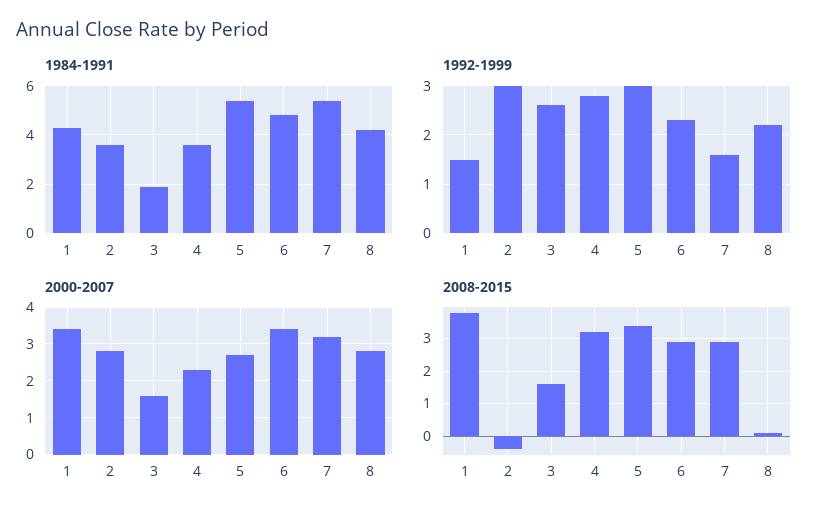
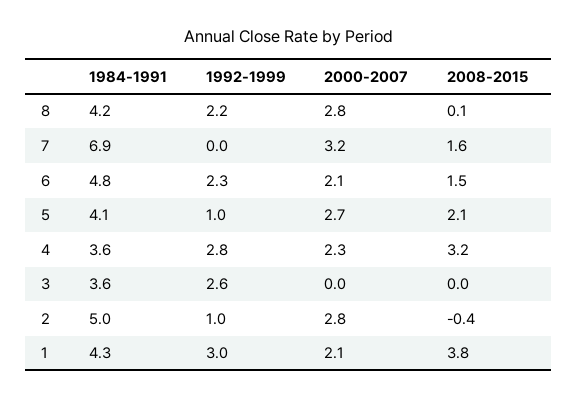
  {
    "1984-1991": {
      "1": 4.3,
-     "2": 3.5,
+     "2": 5,
-     "3": 2,
+     "3": 3.6,
      "4": 3.6,
-     "5": 5.5,
+     "5": 4.1,
      "6": 4.8,
-     "7": 5.5,
+     "7": 6.9,
      "8": 4.2
    },
    "1992-1999": {
-     "1": 1.5,
+     "1": 3,
-     "2": 3,
+     "2": 1,
      "3": 2.6,
      "4": 2.8,
-     "5": 3,
+     "5": 1,
      "6": 2.3,
-     "7": 1.5,
+     "7": 0,
      "8": 2.2
    },
    "2000-2007": {
-     "1": 3.5,
+     "1": 2.1,
      "2": 2.8,
-     "3": 1.5,
+     "3": 0,
      "4": 2.3,
      "5": 2.7,
-     "6": 3.5,
+     "6": 2.1,
      "7": 3.2,
      "8": 2.8
    },
    "2008-2015": {
      "1": 3.8,
      "2": -0.4,
-     "3": 1.5,
+     "3": 0,
      "4": 3.2,
-     "5": 3.5,
+     "5": 2.1,
-     "6": 3,
+     "6": 1.5,
-     "7": 3,
+     "7": 1.6,
      "8": 0.1
    }
  }

